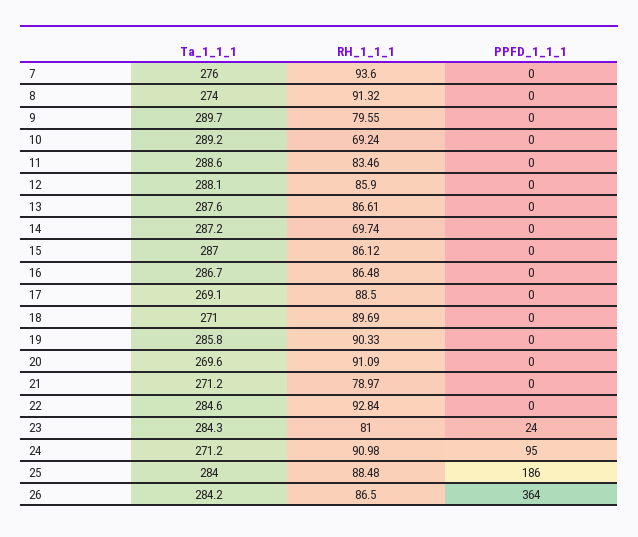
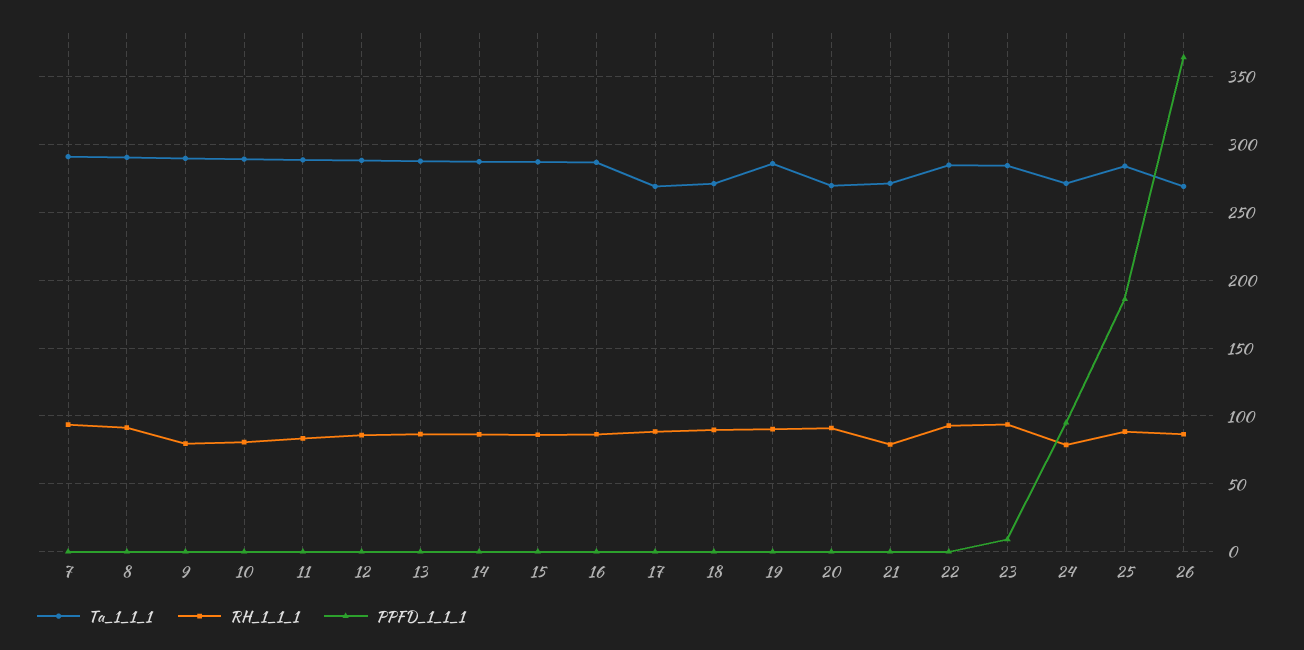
  {
    "Ta_1_1_1": {
-     "7": 276,
+     "7": 290,
-     "8": 274,
+     "8": 290,
      "9": 289.7,
      "10": 289.2,
      "11": 288.6,
      "12": 288.1,
      "13": 287.6,
      "14": 287.2,
      "15": 287,
      "16": 286.7,
      "17": 269.1,
      "18": 271,
      "19": 285.8,
      "20": 269.6,
      "21": 271.2,
      "22": 284.6,
      "23": 284.3,
      "24": 271.2,
      "25": 284,
-     "26": 284.2
+     "26": 270
    },
    "RH_1_1_1": {
      "7": 93.6,
      "8": 91.32,
      "9": 79.55,
-     "10": 69.24,
+     "10": 80,
      "11": 83.46,
      "12": 85.9,
      "13": 86.61,
-     "14": 69.74,
+     "14": 85,
      "15": 86.12,
      "16": 86.48,
      "17": 88.5,
      "18": 89.69,
      "19": 90.33,
      "20": 91.09,
      "21": 78.97,
      "22": 92.84,
-     "23": 81,
+     "23": 95,
-     "24": 90.98,
+     "24": 80,
      "25": 88.48,
      "26": 86.5
    },
    "PPFD_1_1_1": {
      "7": 0,
      "8": 0,
      "9": 0,
      "10": 0,
      "11": 0,
      "12": 0,
      "13": 0,
      "14": 0,
      "15": 0,
      "16": 0,
      "17": 0,
      "18": 0,
      "19": 0,
      "20": 0,
      "21": 0,
      "22": 0,
-     "23": 24,
+     "23": 10,
      "24": 95,
      "25": 186,
      "26": 364
    }
  }

